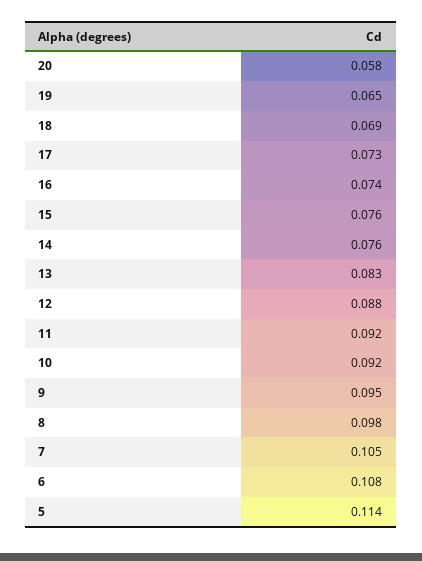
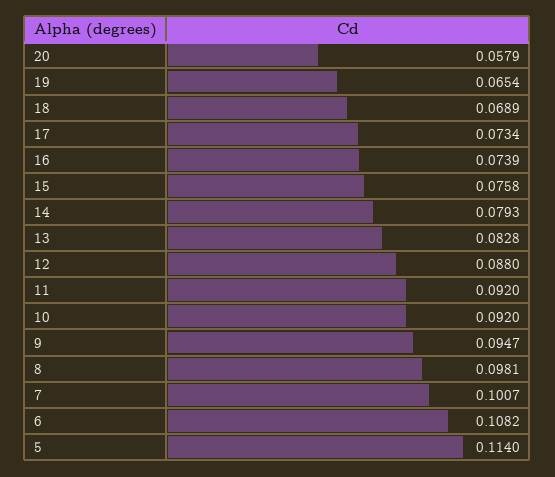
  {
    "20": 0.0579,
    "19": 0.0654,
    "18": 0.0689,
    "17": 0.0734,
    "16": 0.0739,
    "15": 0.0758,
-   "14": 0.076,
+   "14": 0.0793,
    "13": 0.0828,
    "12": 0.088,
    "11": 0.092,
    "10": 0.092,
    "9": 0.0947,
    "8": 0.0981,
-   "7": 0.105,
+   "7": 0.1007,
    "6": 0.1082,
    "5": 0.114
  }

